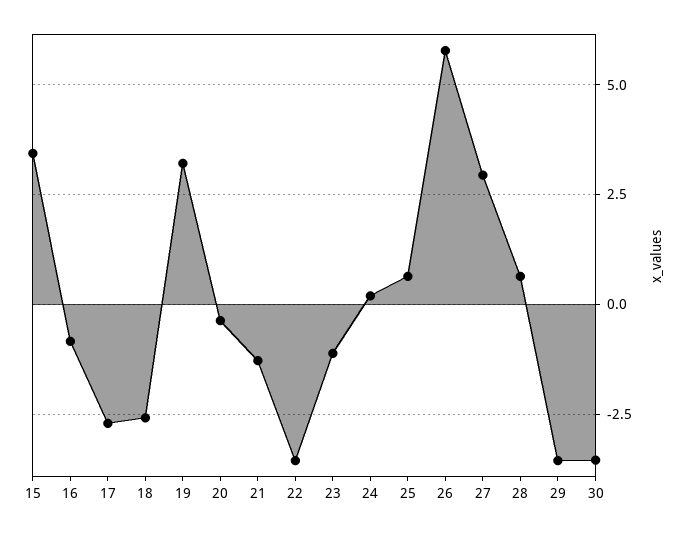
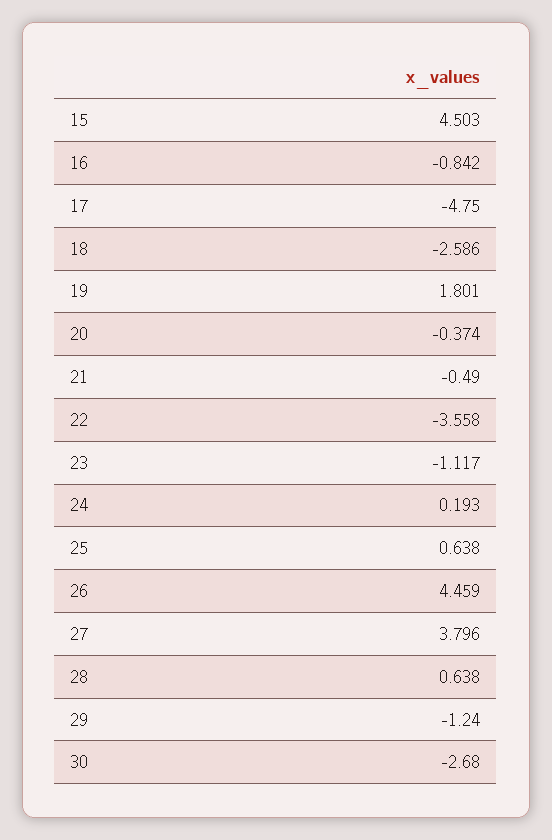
  {
-   "15": 3.5,
+   "15": 4.503,
    "16": -0.842,
-   "17": -2.75,
+   "17": -4.75,
    "18": -2.586,
-   "19": 3.25,
+   "19": 1.801,
    "20": -0.374,
-   "21": -1.25,
+   "21": -0.49,
    "22": -3.558,
    "23": -1.117,
    "24": 0.193,
    "25": 0.638,
-   "26": 5.75,
+   "26": 4.459,
-   "27": 3,
+   "27": 3.796,
    "28": 0.638,
-   "29": -3.5,
+   "29": -1.24,
-   "30": -3.5
+   "30": -2.68
  }

